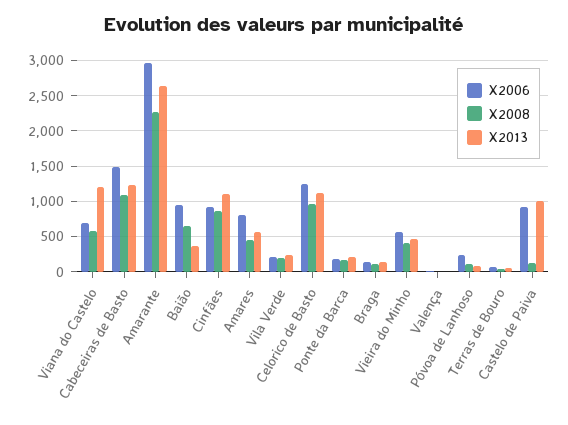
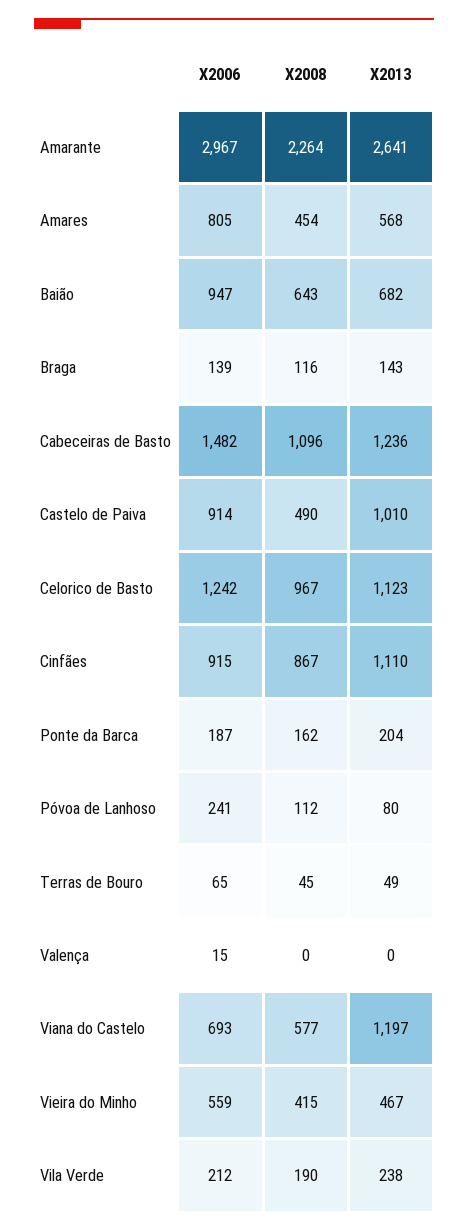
  {
    "X2006": {
      "Viana do Castelo": 693,
      "Cabeceiras de Basto": 1482,
      "Amarante": 2967,
      "Baião": 947,
      "Cinfães": 915,
      "Amares": 805,
      "Vila Verde": 212,
      "Celorico de Basto": 1242,
      "Ponte da Barca": 187,
      "Braga": 139,
      "Vieira do Minho": 559,
      "Valença": 15,
      "Póvoa de Lanhoso": 241,
      "Terras de Bouro": 65,
      "Castelo de Paiva": 914
    },
    "X2008": {
      "Viana do Castelo": 577,
      "Cabeceiras de Basto": 1096,
      "Amarante": 2264,
      "Baião": 643,
      "Cinfães": 867,
      "Amares": 454,
      "Vila Verde": 190,
      "Celorico de Basto": 967,
      "Ponte da Barca": 162,
      "Braga": 116,
      "Vieira do Minho": 415,
      "Valença": 0,
      "Póvoa de Lanhoso": 112,
      "Terras de Bouro": 45,
-     "Castelo de Paiva": 100
+     "Castelo de Paiva": 490
    },
    "X2013": {
      "Viana do Castelo": 1197,
      "Cabeceiras de Basto": 1236,
      "Amarante": 2641,
-     "Baião": 400,
+     "Baião": 682,
      "Cinfães": 1110,
      "Amares": 568,
      "Vila Verde": 238,
      "Celorico de Basto": 1123,
      "Ponte da Barca": 204,
      "Braga": 143,
      "Vieira do Minho": 467,
      "Valença": 0,
      "Póvoa de Lanhoso": 80,
      "Terras de Bouro": 49,
      "Castelo de Paiva": 1010
    }
  }

